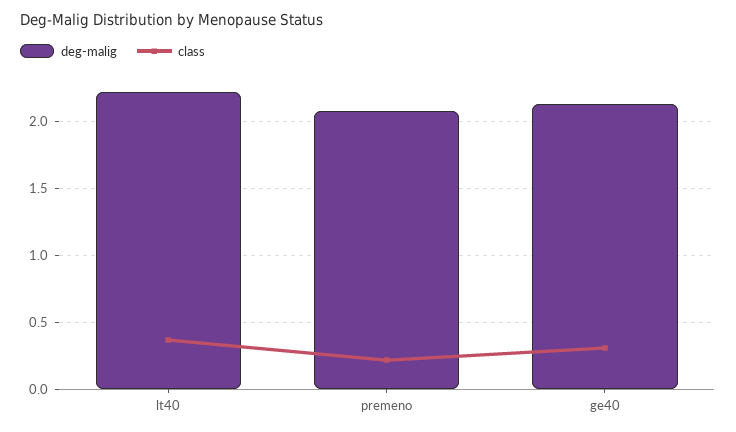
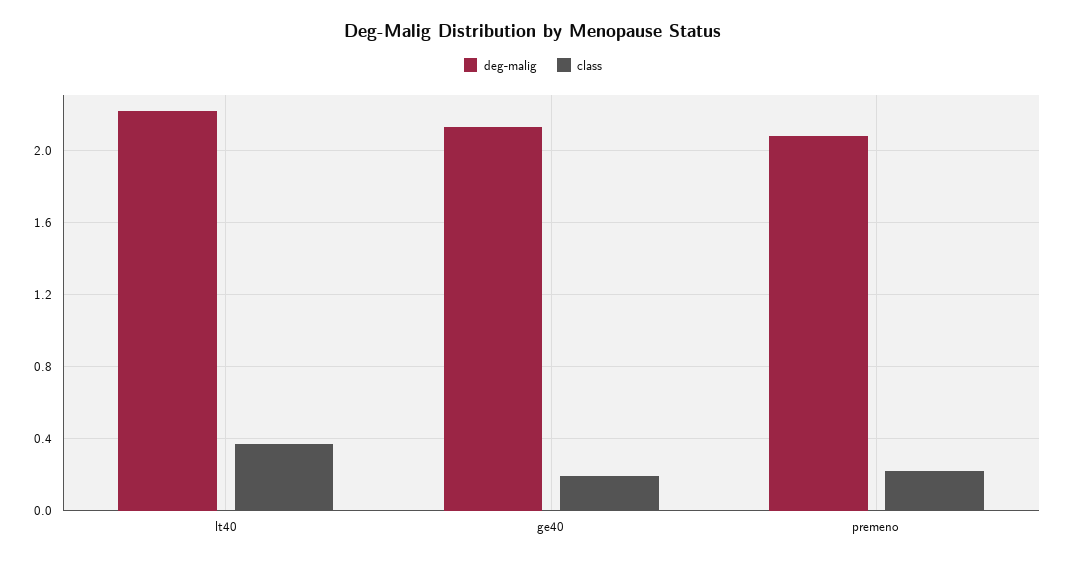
  {
    "deg-malig": {
      "lt40": 2.2,
      "premeno": 2.1,
      "ge40": 2.15
    },
    "class": {
      "lt40": 0.35,
      "premeno": 0.2,
-     "ge40": 0.3
+     "ge40": 0.2
    }
  }

